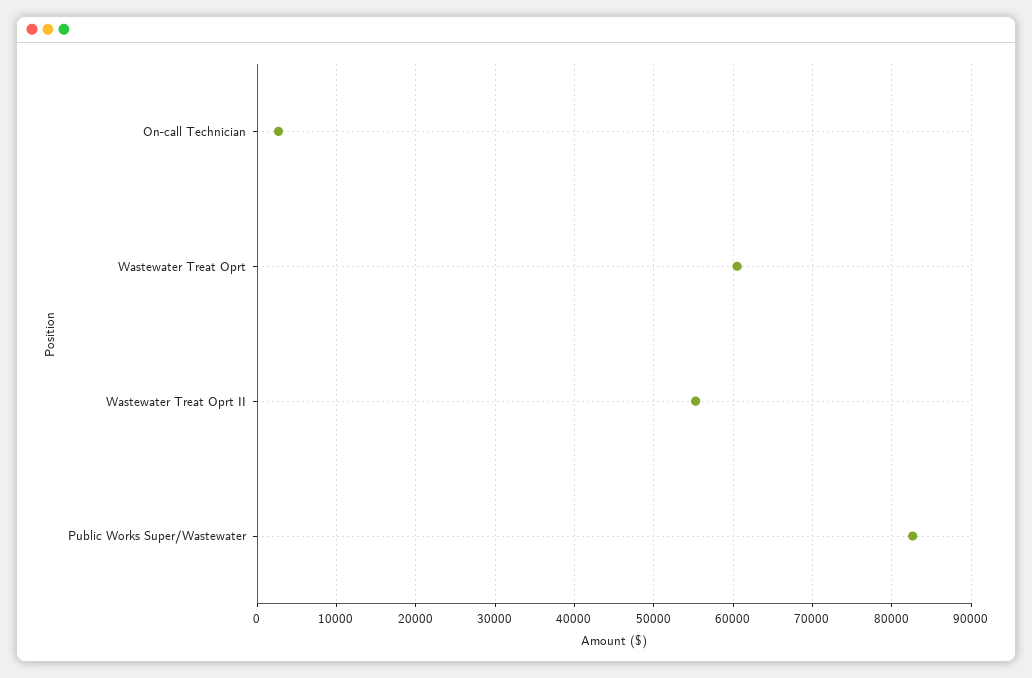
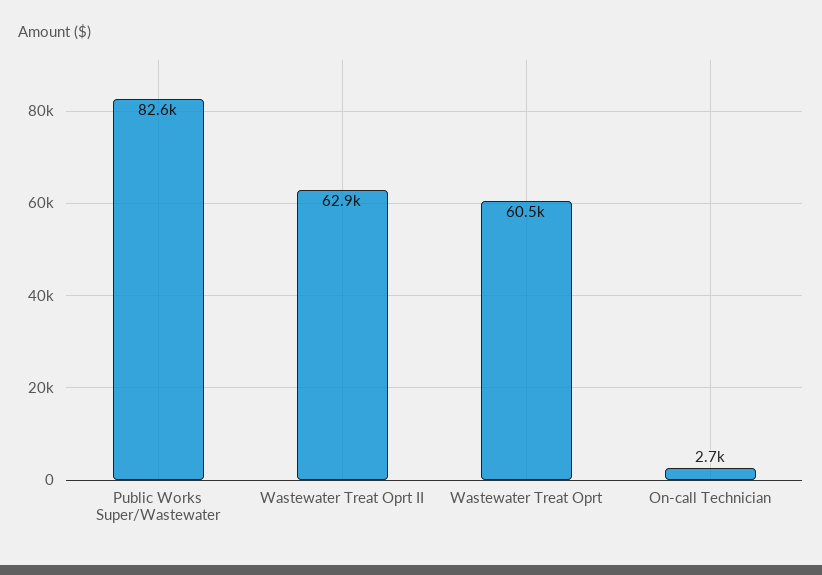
  {
    "On-call Technician": 2700,
    "Wastewater Treat Oprt": 60500,
-   "Wastewater Treat Oprt II": 55000,
+   "Wastewater Treat Oprt II": 62900,
    "Public Works Super/Wastewater": 82600
  }

